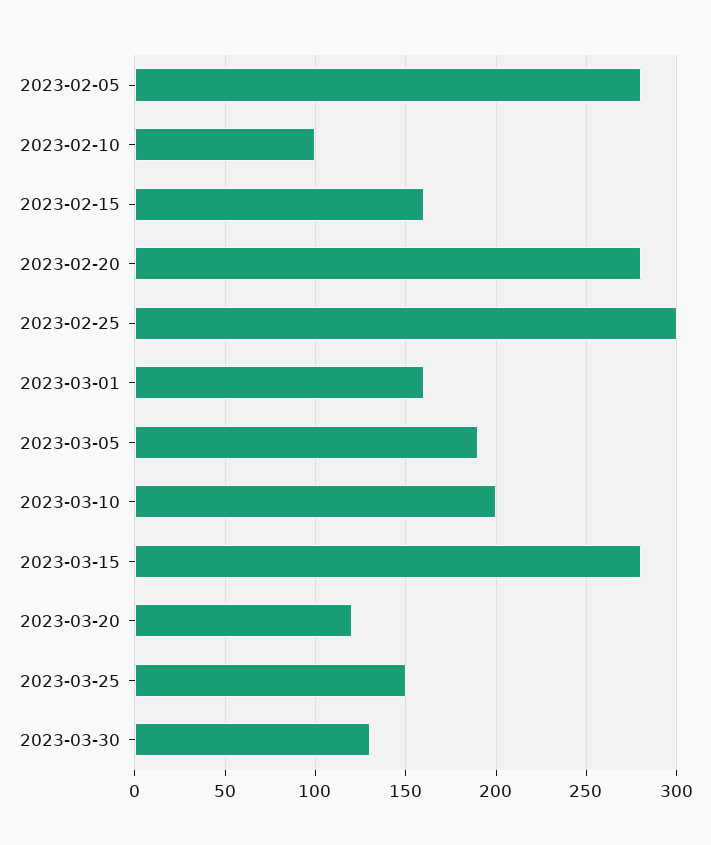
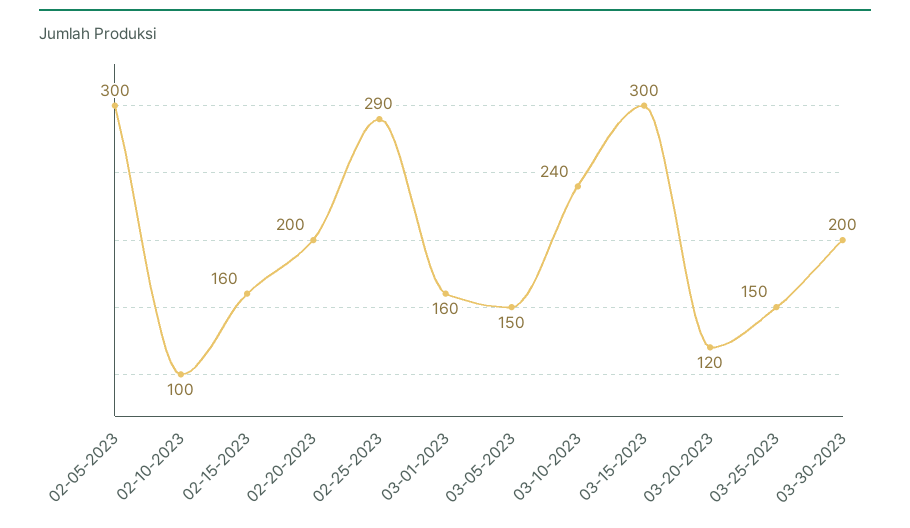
  {
-   "2023-02-05": 280,
+   "2023-02-05": 300,
    "2023-02-10": 100,
    "2023-02-15": 160,
-   "2023-02-20": 280,
+   "2023-02-20": 200,
-   "2023-02-25": 300,
+   "2023-02-25": 290,
    "2023-03-01": 160,
-   "2023-03-05": 190,
+   "2023-03-05": 150,
-   "2023-03-10": 200,
+   "2023-03-10": 240,
-   "2023-03-15": 280,
+   "2023-03-15": 300,
    "2023-03-20": 120,
    "2023-03-25": 150,
-   "2023-03-30": 130
+   "2023-03-30": 200
  }

